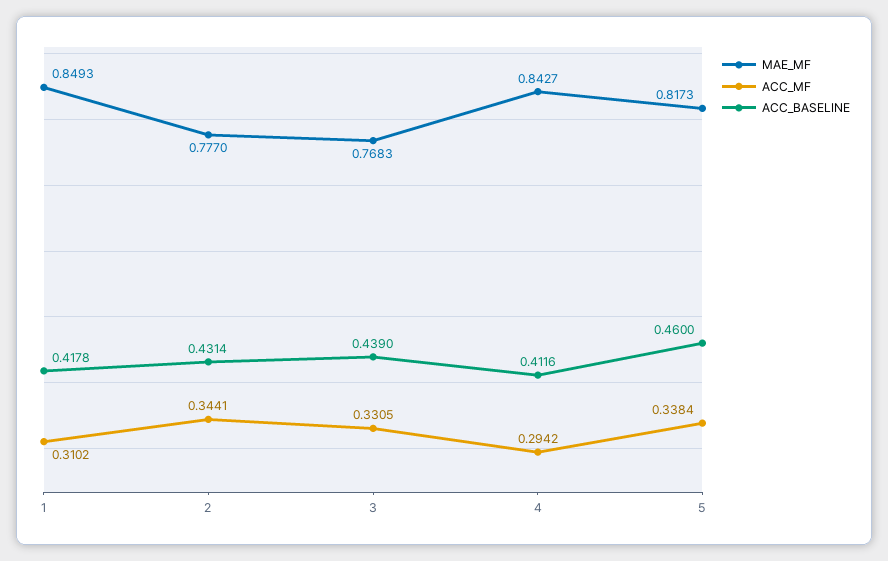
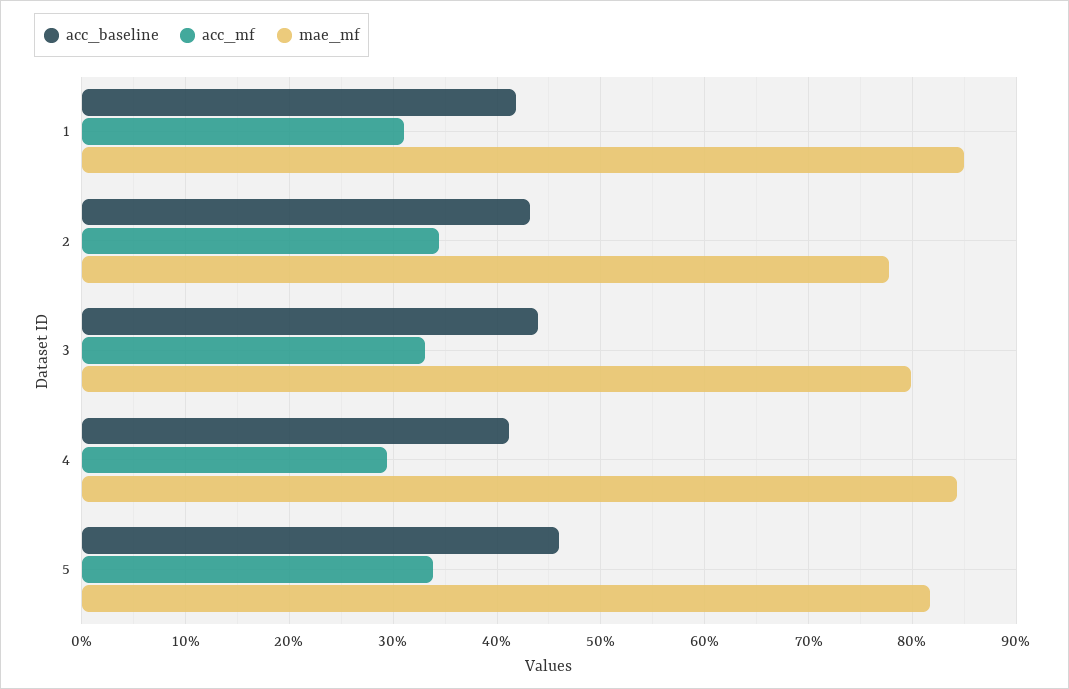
  {
    "MAE_MF": {
      "1": 0.8493,
      "2": 0.777,
-     "3": 0.7683,
+     "3": 0.8,
      "4": 0.8427,
      "5": 0.8173
    },
    "ACC_MF": {
      "1": 0.3102,
      "2": 0.3441,
      "3": 0.3305,
      "4": 0.2942,
      "5": 0.3384
    },
    "ACC_BASELINE": {
      "1": 0.4178,
      "2": 0.4314,
      "3": 0.439,
      "4": 0.4116,
      "5": 0.46
    }
  }

